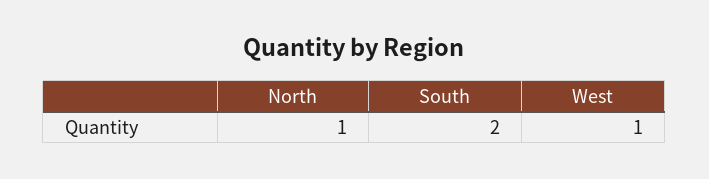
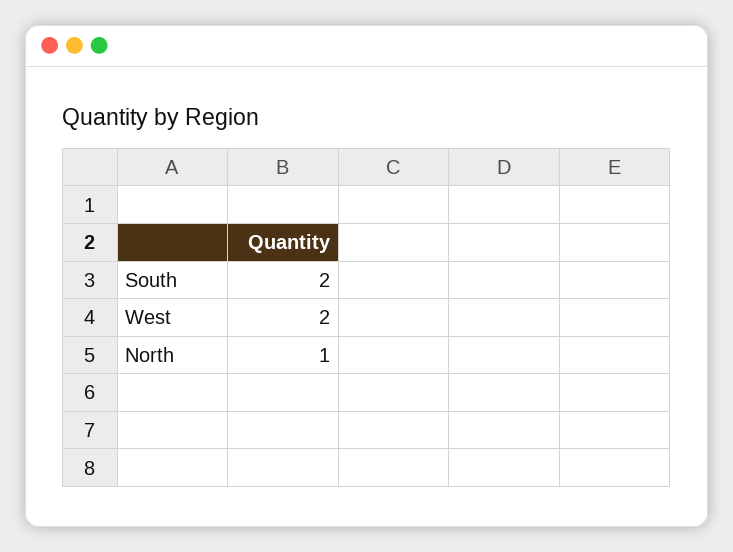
  {
    "North": 1,
    "South": 2,
-   "West": 1
+   "West": 2
  }

